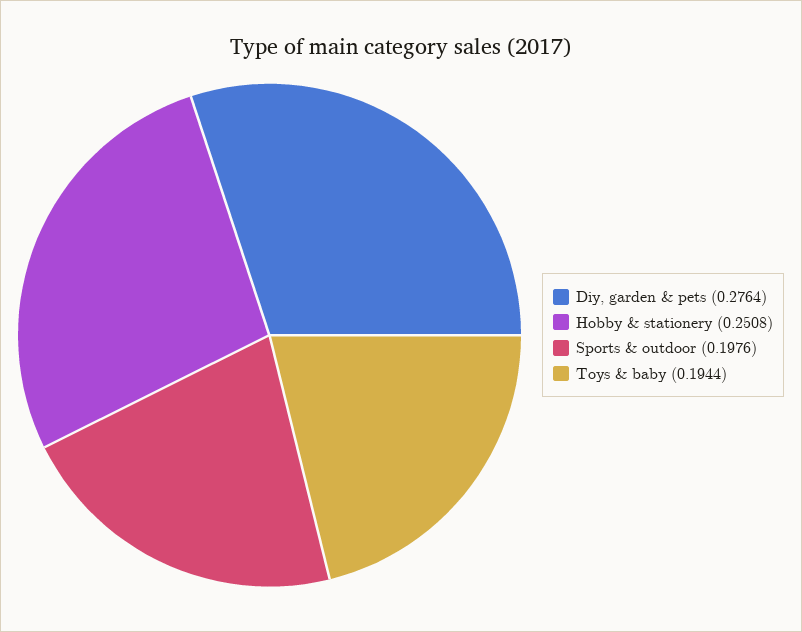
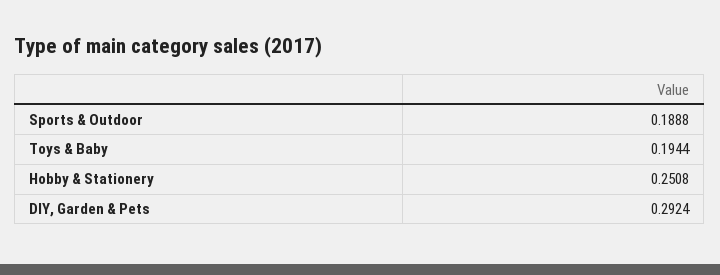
  {
-   "Diy, garden & pets": 0.2764,
+   "Diy, garden & pets": 0.2924,
    "Hobby & stationery": 0.2508,
-   "Sports & outdoor": 0.1976,
+   "Sports & outdoor": 0.1888,
    "Toys & baby": 0.1944
  }

